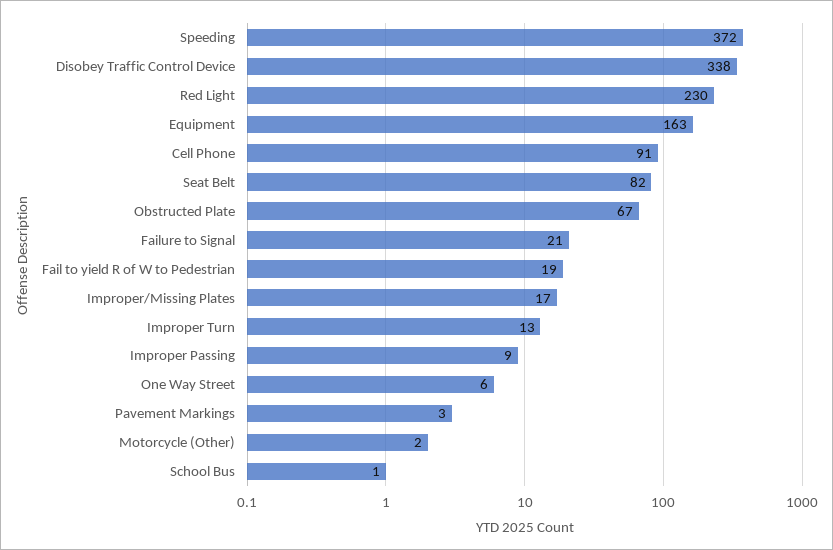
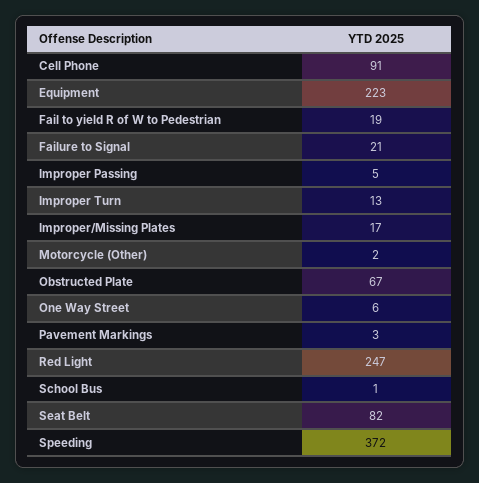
  {
    "Speeding": 372,
-   "Disobey Traffic Control Device": 338,
-   "Red Light": 230,
+   "Red Light": 247,
-   "Equipment": 163,
+   "Equipment": 223,
    "Cell Phone": 91,
    "Seat Belt": 82,
    "Obstructed Plate": 67,
    "Failure to Signal": 21,
    "Fail to yield R of W to Pedestrian": 19,
    "Improper/Missing Plates": 17,
    "Improper Turn": 13,
-   "Improper Passing": 9,
+   "Improper Passing": 5,
    "One Way Street": 6,
    "Pavement Markings": 3,
    "Motorcycle (Other)": 2,
    "School Bus": 1
  }

